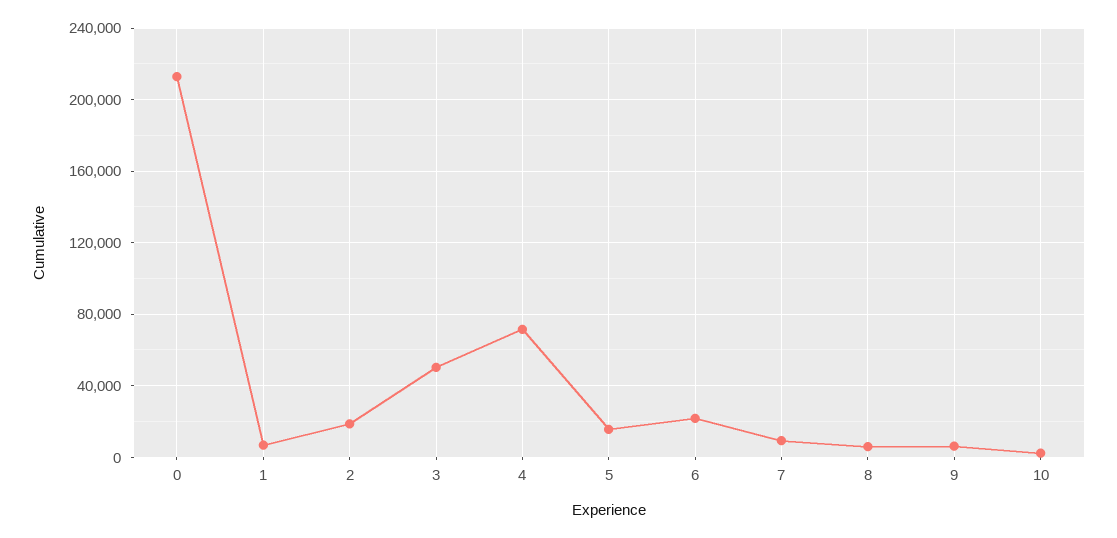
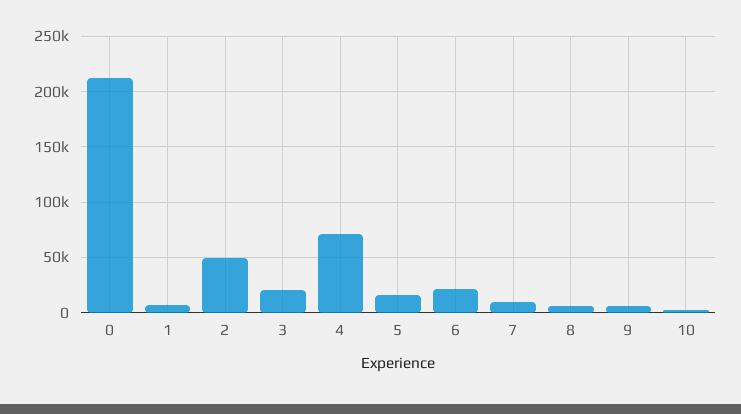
  {
    "0": 215000,
    "1": 5000,
-   "2": 20000,
+   "2": 50000,
-   "3": 50000,
+   "3": 20000,
    "4": 70000,
    "5": 15000,
    "6": 20000,
    "7": 10000,
    "8": 5000,
    "9": 5000,
    "10": 0
  }

